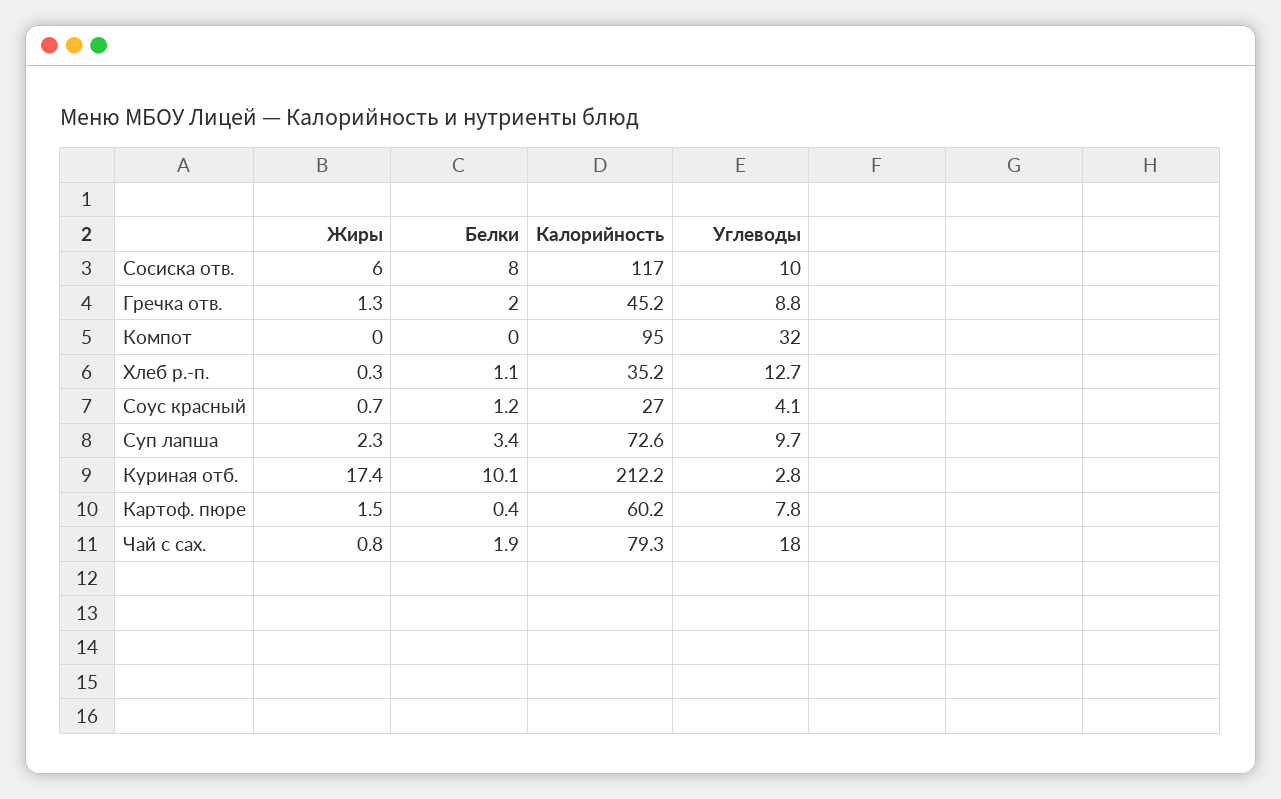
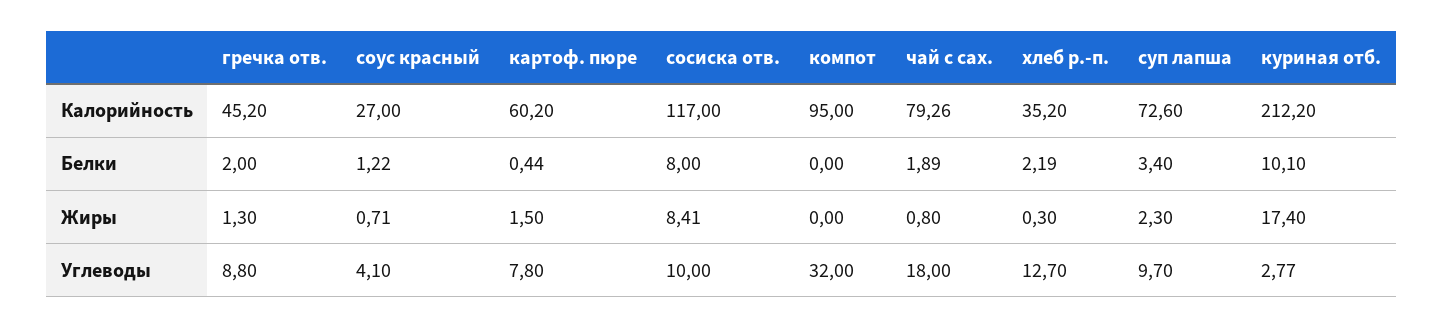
  {
    "Жиры": {
-     "Сосиска отв.": 6,
+     "Сосиска отв.": 8.41,
      "Гречка отв.": 1.3,
      "Компот": 0,
      "Хлеб р.-п.": 0.3,
      "Соус красный": 0.71,
      "Суп лапша": 2.3,
      "Куриная отб.": 17.4,
      "Картоф. пюре": 1.5,
      "Чай с сах.": 0.8
    },
    "Белки": {
      "Сосиска отв.": 8,
      "Гречка отв.": 2,
      "Компот": 0,
-     "Хлеб р.-п.": 1.1,
+     "Хлеб р.-п.": 2.19,
      "Соус красный": 1.22,
      "Суп лапша": 3.4,
      "Куриная отб.": 10.1,
      "Картоф. пюре": 0.44,
      "Чай с сах.": 1.89
    },
    "Калорийность": {
      "Сосиска отв.": 117,
      "Гречка отв.": 45.2,
      "Компот": 95,
      "Хлеб р.-п.": 35.2,
      "Соус красный": 27,
      "Суп лапша": 72.6,
      "Куриная отб.": 212.2,
      "Картоф. пюре": 60.2,
      "Чай с сах.": 79.26
    },
    "Углеводы": {
      "Сосиска отв.": 10,
      "Гречка отв.": 8.8,
      "Компот": 32,
      "Хлеб р.-п.": 12.7,
      "Соус красный": 4.1,
      "Суп лапша": 9.7,
      "Куриная отб.": 2.77,
      "Картоф. пюре": 7.8,
      "Чай с сах.": 18
    }
  }

